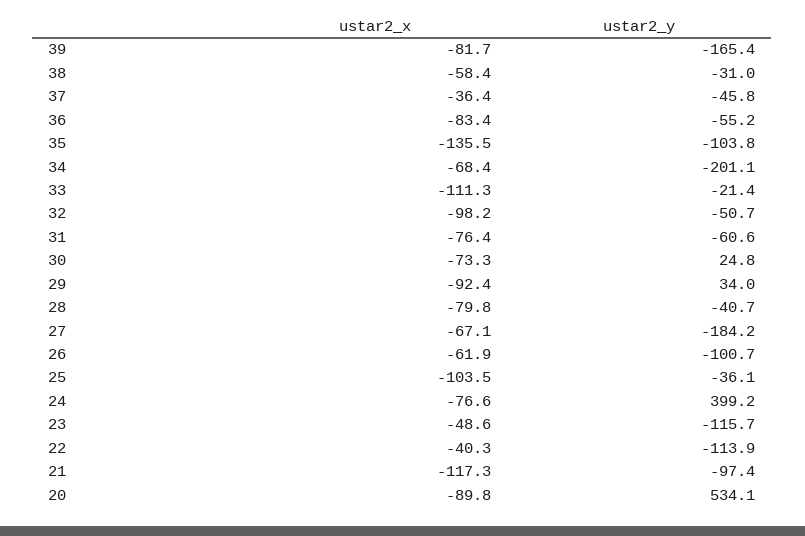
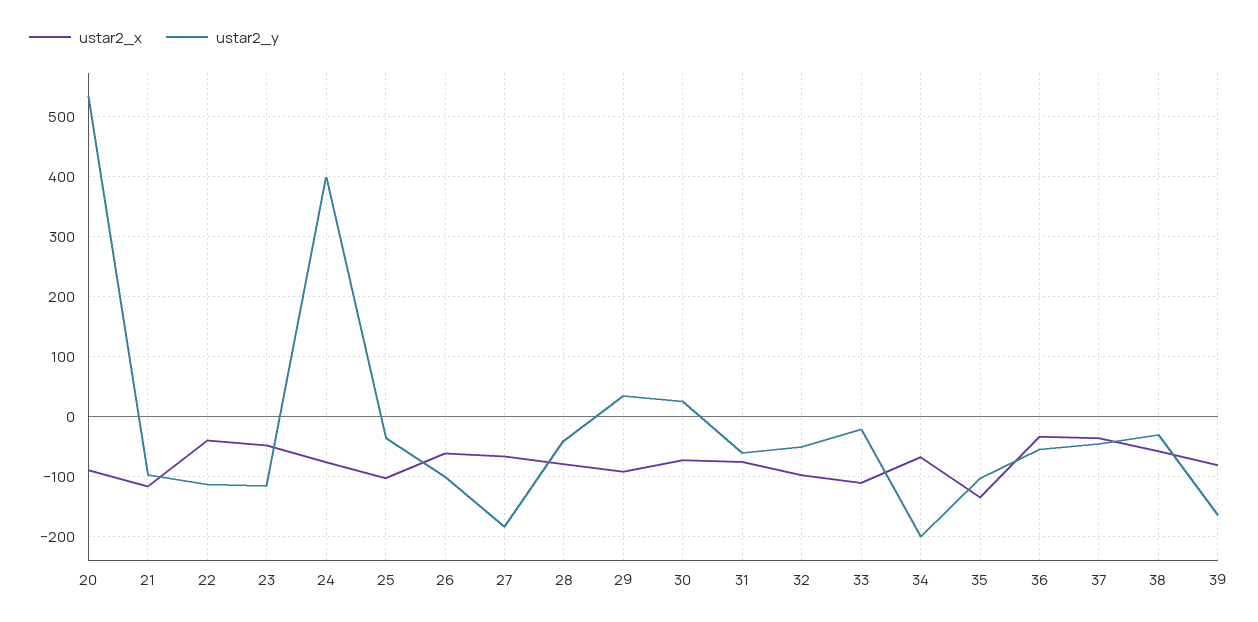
  {
    "ustar2_x": {
      "39": -81.7,
      "38": -58.4,
      "37": -36.4,
-     "36": -83.4,
+     "36": -40,
      "35": -135.5,
      "34": -68.4,
      "33": -111.3,
      "32": -98.2,
      "31": -76.4,
      "30": -73.3,
      "29": -92.4,
      "28": -79.8,
      "27": -67.1,
      "26": -61.9,
      "25": -103.5,
      "24": -76.6,
      "23": -48.6,
      "22": -40.3,
      "21": -117.3,
      "20": -89.8
    },
    "ustar2_y": {
      "39": -165.4,
      "38": -31,
      "37": -45.8,
      "36": -55.2,
      "35": -103.8,
      "34": -201.1,
      "33": -21.4,
      "32": -50.7,
      "31": -60.6,
      "30": 24.8,
      "29": 34,
      "28": -40.7,
      "27": -184.2,
      "26": -100.7,
      "25": -36.1,
      "24": 399.2,
      "23": -115.7,
      "22": -113.9,
      "21": -97.4,
      "20": 534.1
    }
  }

